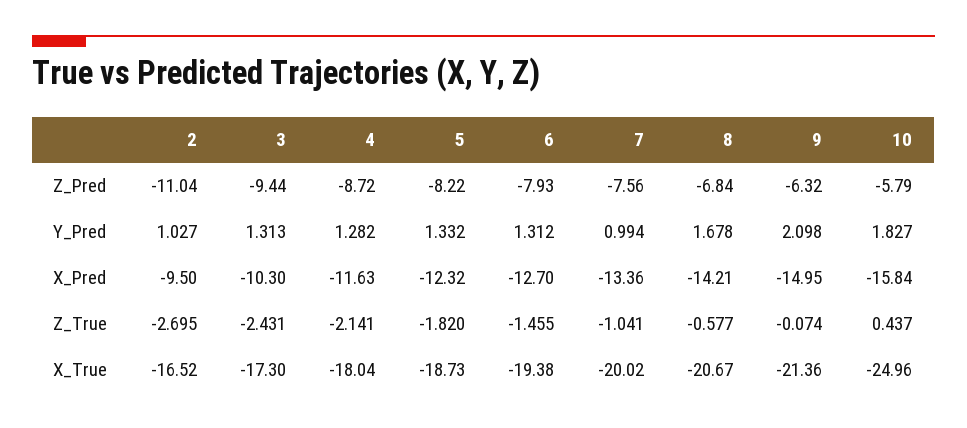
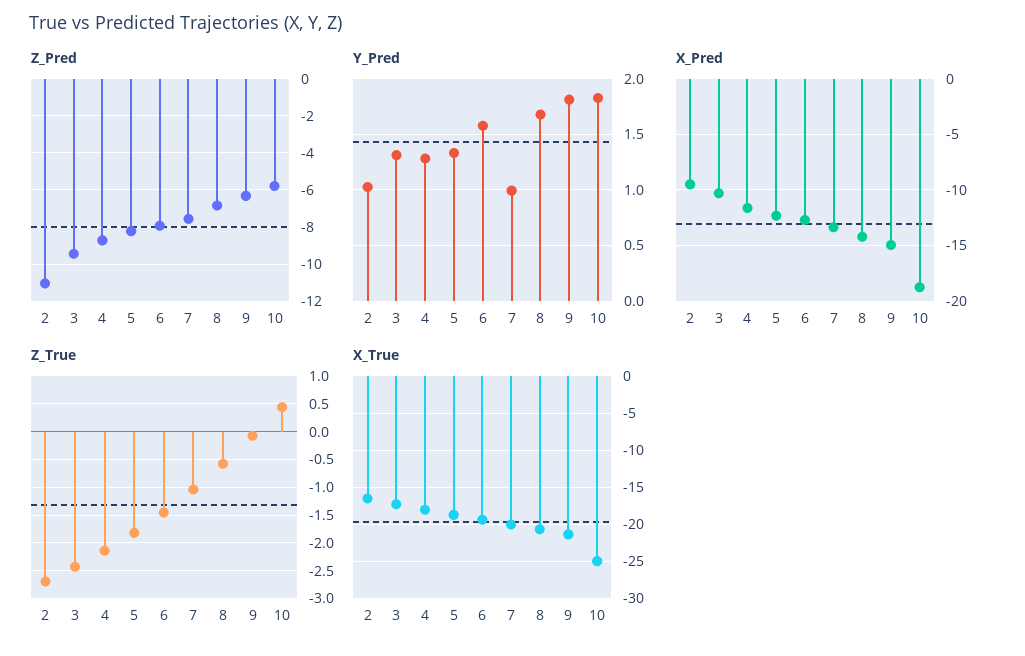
  {
    "Z_Pred": {
      "2": -11.04,
      "3": -9.44,
      "4": -8.72,
      "5": -8.22,
      "6": -7.93,
      "7": -7.56,
      "8": -6.84,
      "9": -6.32,
      "10": -5.79
    },
    "Y_Pred": {
      "2": 1.027,
      "3": 1.313,
      "4": 1.282,
      "5": 1.332,
-     "6": 1.312,
+     "6": 1.6,
      "7": 0.994,
      "8": 1.678,
-     "9": 2.098,
+     "9": 1.8,
      "10": 1.827
    },
    "X_Pred": {
      "2": -9.5,
      "3": -10.3,
      "4": -11.63,
      "5": -12.32,
      "6": -12.7,
      "7": -13.36,
      "8": -14.21,
      "9": -14.95,
-     "10": -15.84
+     "10": -19
    },
    "Z_True": {
      "2": -2.695,
      "3": -2.431,
      "4": -2.141,
      "5": -1.82,
      "6": -1.455,
      "7": -1.041,
      "8": -0.577,
      "9": -0.074,
      "10": 0.437
    },
    "X_True": {
      "2": -16.52,
      "3": -17.3,
      "4": -18.04,
      "5": -18.73,
      "6": -19.38,
      "7": -20.02,
      "8": -20.67,
      "9": -21.36,
      "10": -24.96
    }
  }

